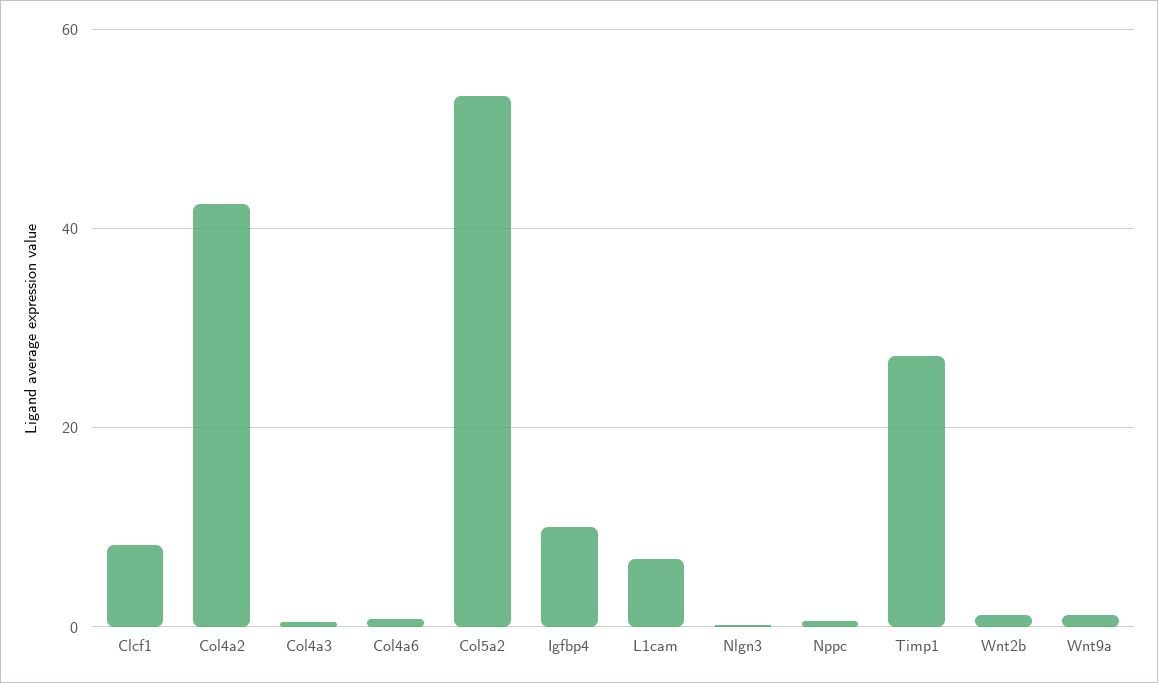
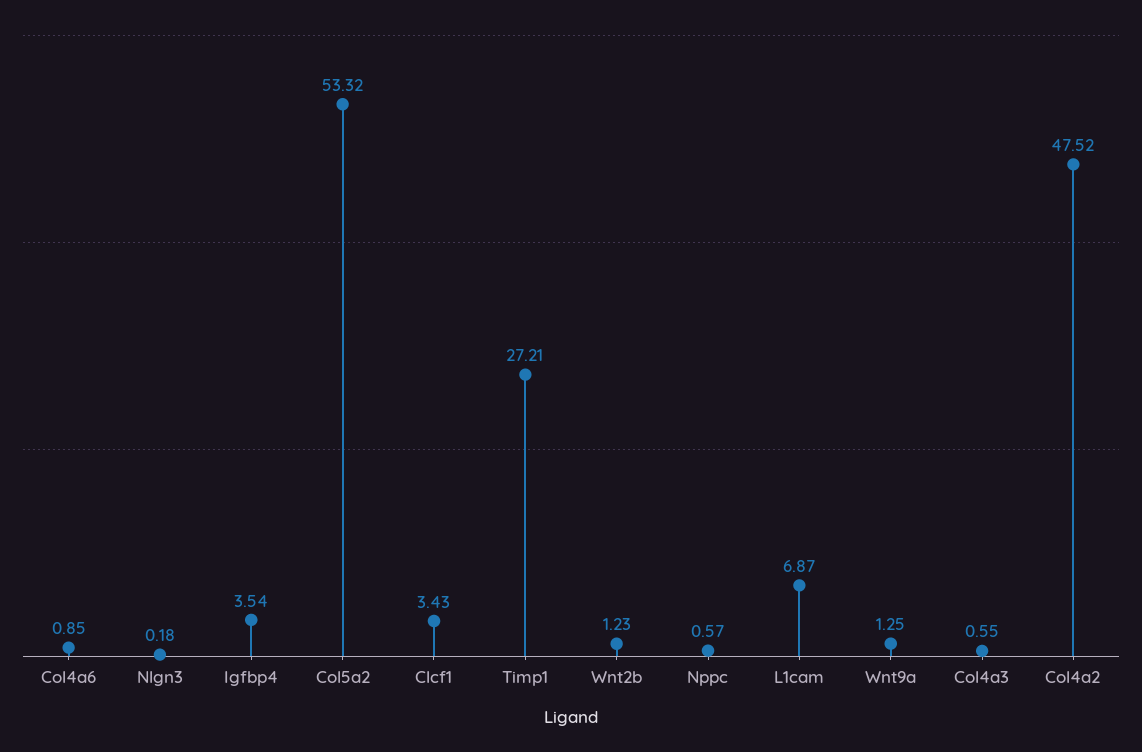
  {
-   "Clcf1": 8,
+   "Clcf1": 3.43,
-   "Col4a2": 42,
+   "Col4a2": 47.52,
    "Col4a3": 0.55,
    "Col4a6": 0.85,
    "Col5a2": 53.32,
-   "Igfbp4": 10,
+   "Igfbp4": 3.54,
    "L1cam": 6.87,
    "Nlgn3": 0.18,
    "Nppc": 0.57,
    "Timp1": 27.21,
    "Wnt2b": 1.23,
    "Wnt9a": 1.25
  }

